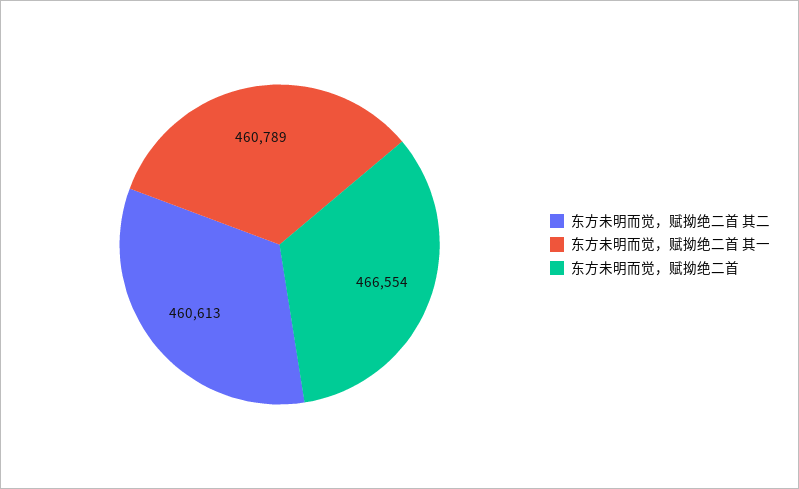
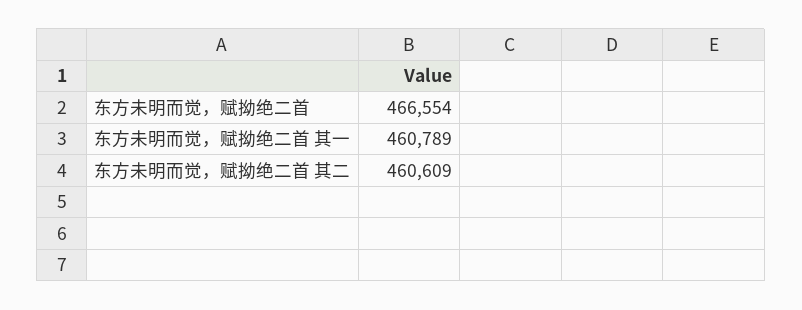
  {
-   "东方未明而觉，赋拗绝二首 其二": 460613,
+   "东方未明而觉，赋拗绝二首 其二": 460609,
    "东方未明而觉，赋拗绝二首 其一": 460789,
    "东方未明而觉，赋拗绝二首": 466554
  }

